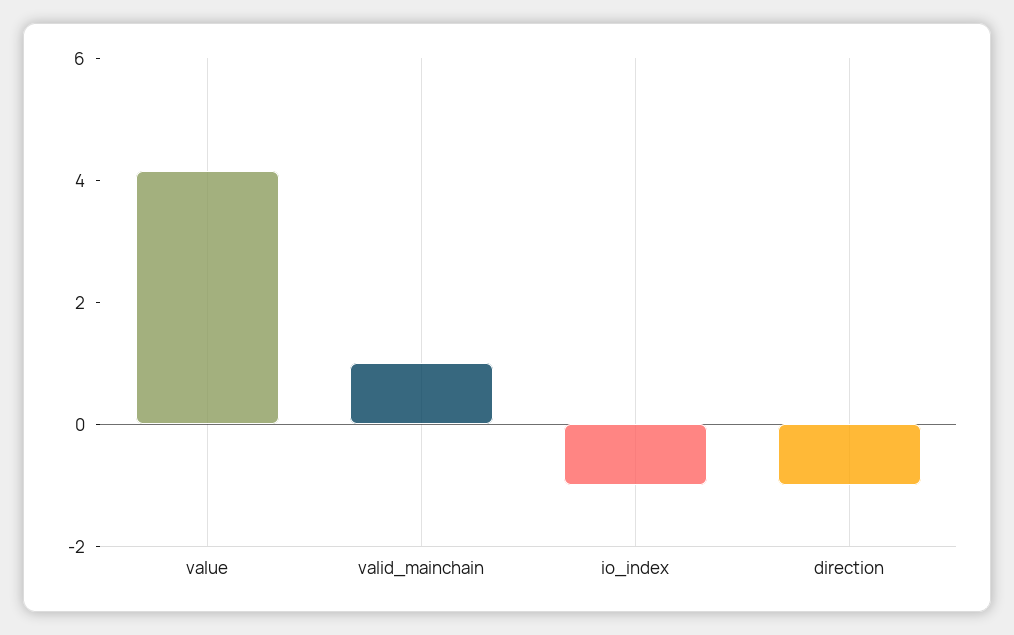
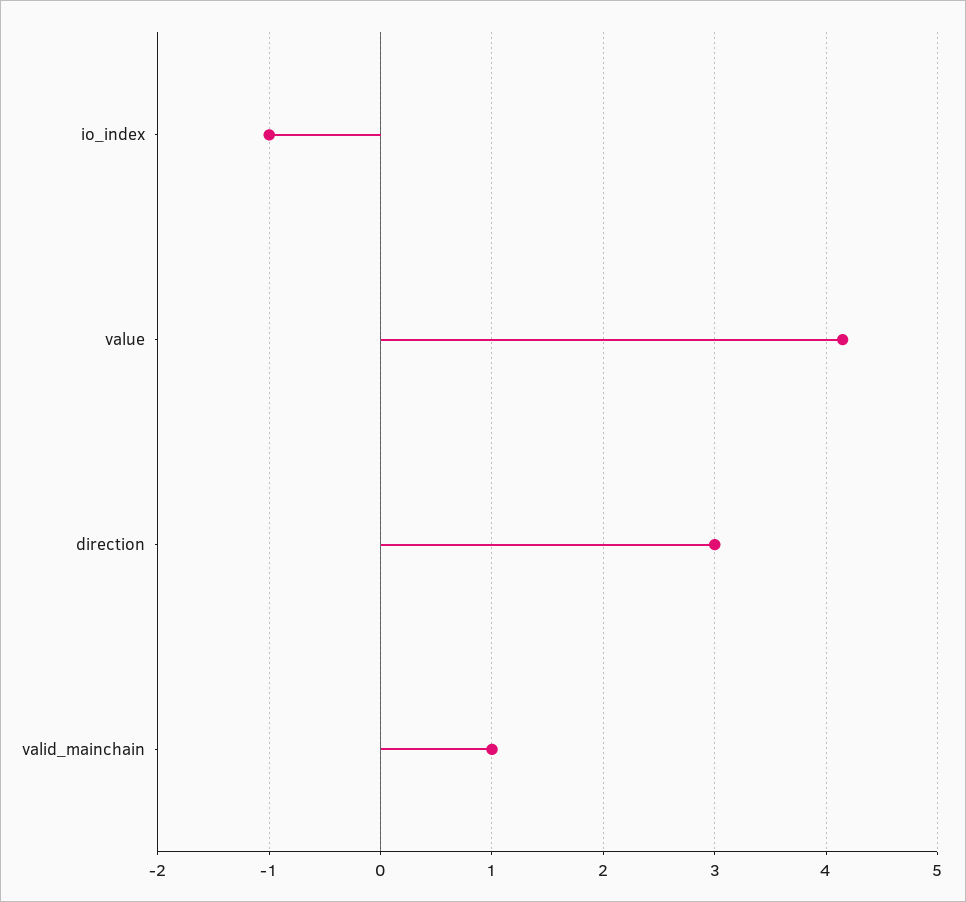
  {
    "value": 4.1,
    "valid_mainchain": 1,
    "io_index": -1,
-   "direction": -1
+   "direction": 3
  }

